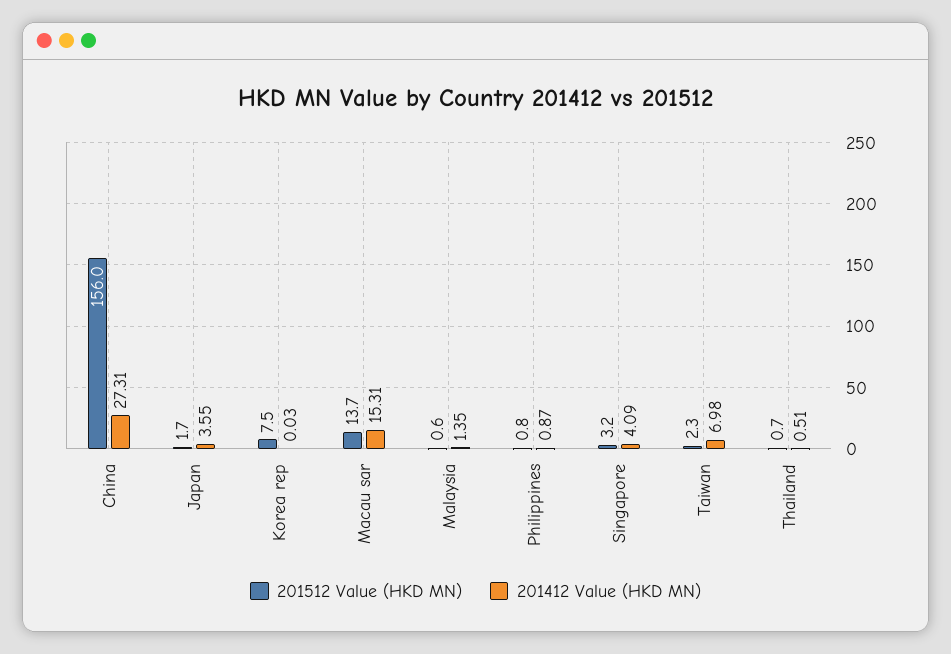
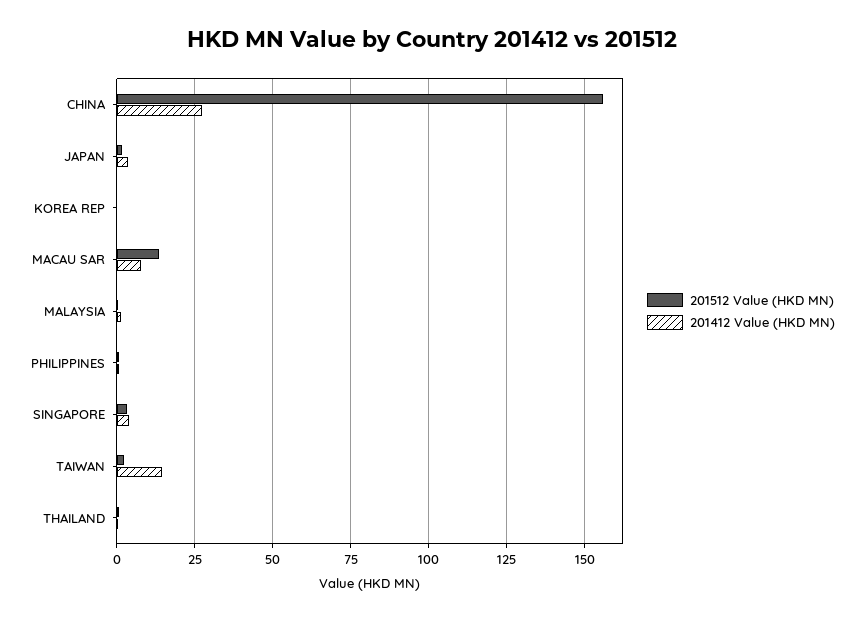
  {
    "201512 Value (HKD MN)": {
      "China": 156,
      "Japan": 1.7,
-     "Korea rep": 7.5,
+     "Korea rep": 0,
      "Macau sar": 13.7,
      "Malaysia": 0.6,
      "Philippines": 0.8,
      "Singapore": 3.2,
      "Taiwan": 2.3,
      "Thailand": 0.7
    },
    "201412 Value (HKD MN)": {
      "China": 27.31,
      "Japan": 3.55,
      "Korea rep": 0.03,
-     "Macau sar": 15.31,
+     "Macau sar": 7.5,
      "Malaysia": 1.35,
      "Philippines": 0.87,
      "Singapore": 4.09,
-     "Taiwan": 6.98,
+     "Taiwan": 15,
      "Thailand": 0.51
    }
  }

